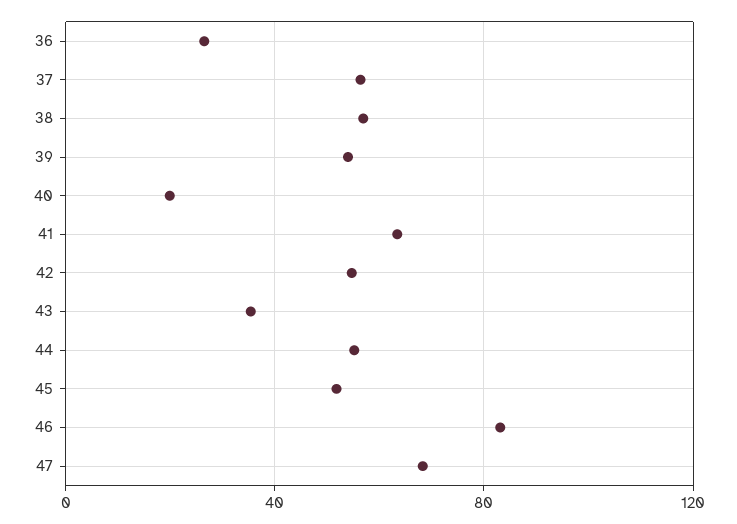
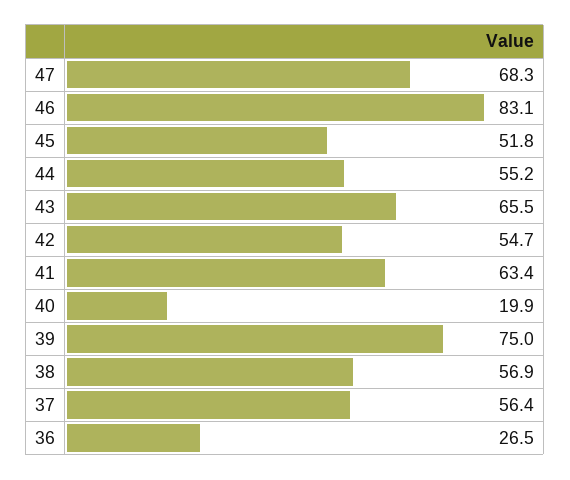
  {
    "36": 26.5,
    "37": 56.4,
    "38": 56.9,
-   "39": 55,
+   "39": 75,
    "40": 19.9,
    "41": 63.4,
    "42": 54.7,
-   "43": 35,
+   "43": 65.5,
    "44": 55.2,
    "45": 51.8,
    "46": 83.1,
    "47": 68.3
  }

